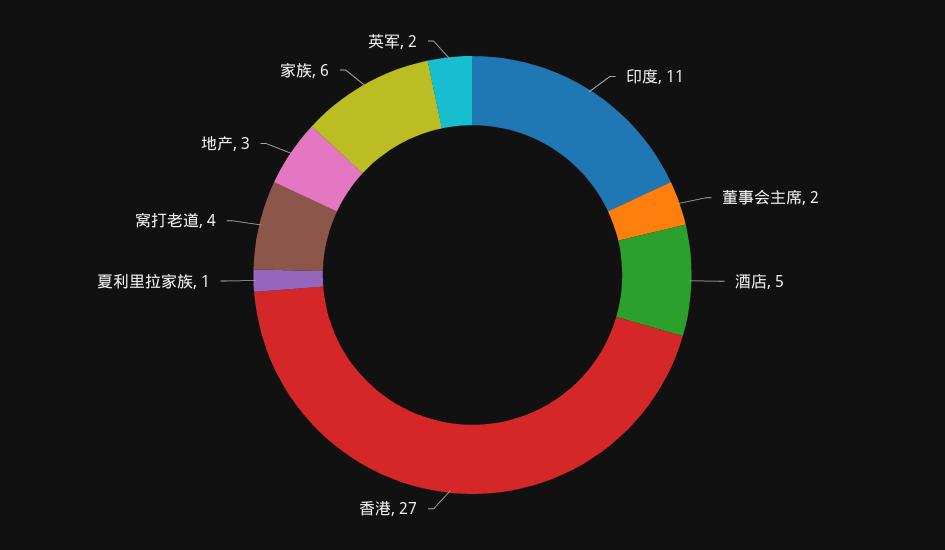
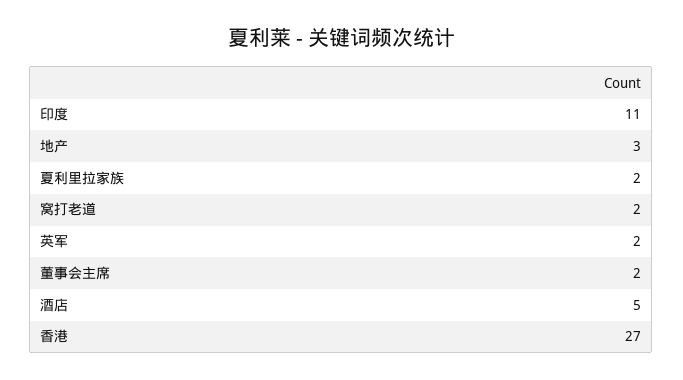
  {
    "印度": 11,
    "董事会主席": 2,
    "酒店": 5,
    "香港": 27,
-   "夏利里拉家族": 1,
+   "夏利里拉家族": 2,
-   "窝打老道": 4,
+   "窝打老道": 2,
    "地产": 3,
-   "家族": 6,
    "英军": 2
  }

